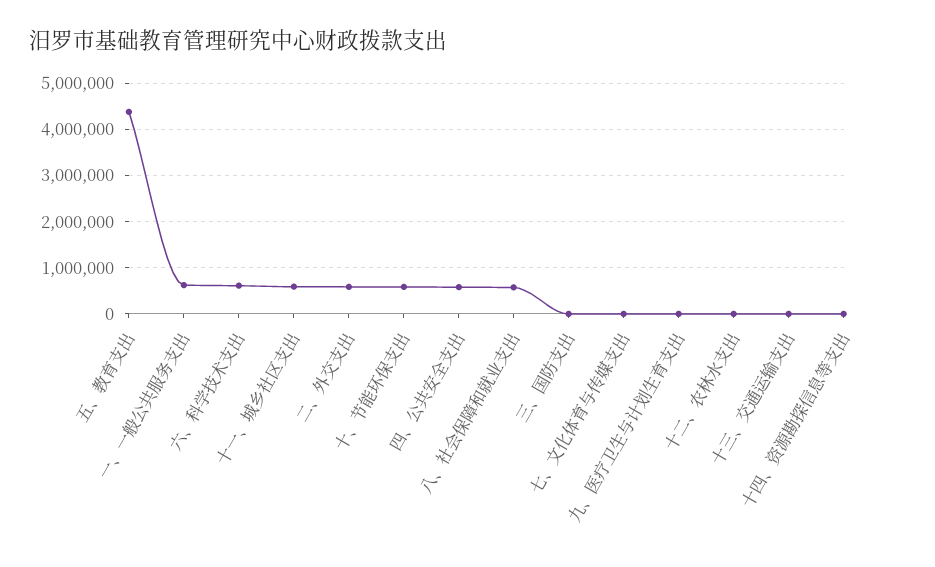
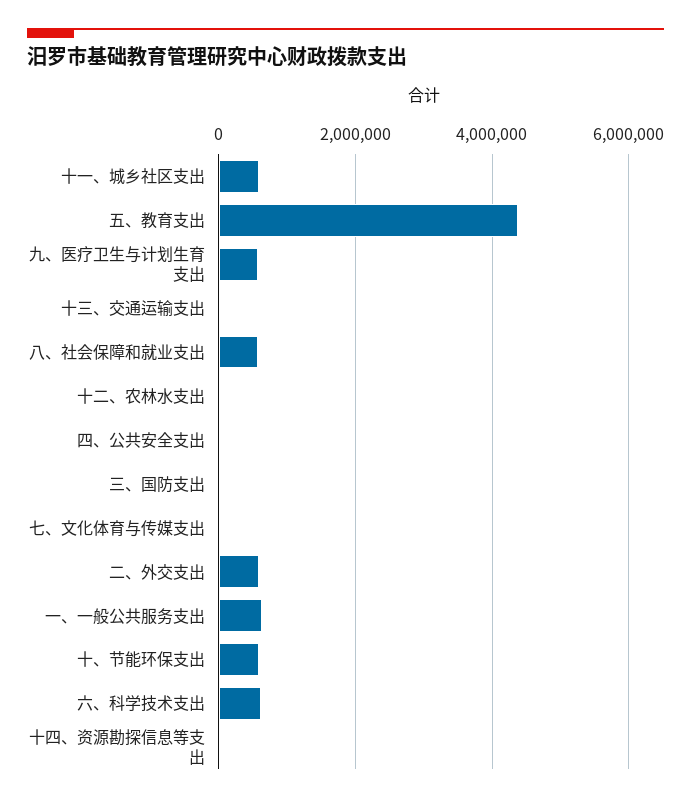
  {
    "五、教育支出": 4400000,
    "一、一般公共服务支出": 600000,
    "六、科学技术支出": 600000,
    "十一、城乡社区支出": 600000,
    "二、外交支出": 600000,
    "十、节能环保支出": 600000,
-   "四、公共安全支出": 600000,
+   "四、公共安全支出": 0,
    "八、社会保障和就业支出": 600000,
    "三、国防支出": 0,
    "七、文化体育与传媒支出": 0,
-   "九、医疗卫生与计划生育支出": 0,
+   "九、医疗卫生与计划生育支出": 600000,
    "十二、农林水支出": 0,
    "十三、交通运输支出": 0,
    "十四、资源勘探信息等支出": 0
  }

